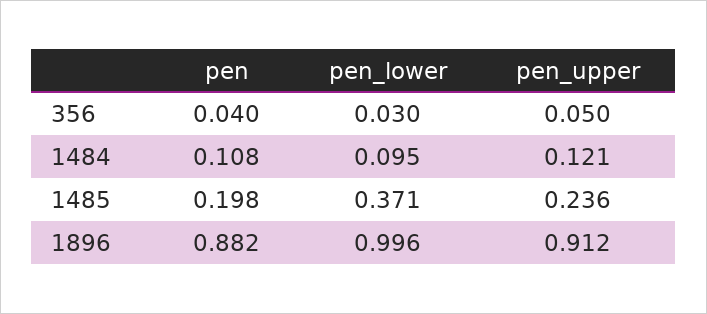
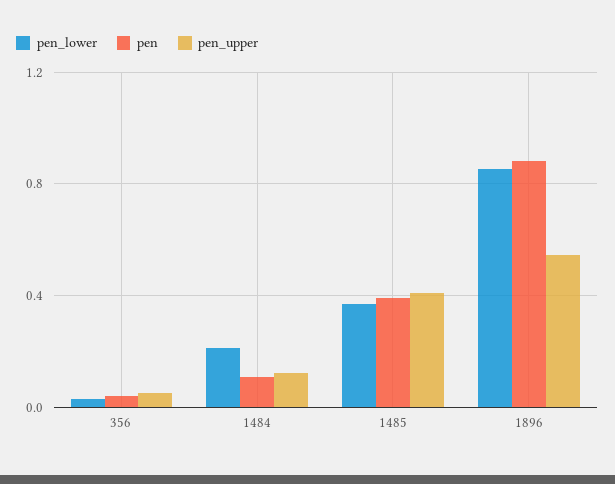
  {
    "pen": {
      "356": 0.04,
      "1484": 0.108,
-     "1485": 0.198,
+     "1485": 0.4,
      "1896": 0.882
    },
    "pen_lower": {
      "356": 0.03,
-     "1484": 0.095,
+     "1484": 0.2,
      "1485": 0.371,
-     "1896": 0.996
+     "1896": 0.85
    },
    "pen_upper": {
      "356": 0.05,
      "1484": 0.121,
-     "1485": 0.236,
+     "1485": 0.4,
-     "1896": 0.912
+     "1896": 0.55
    }
  }

